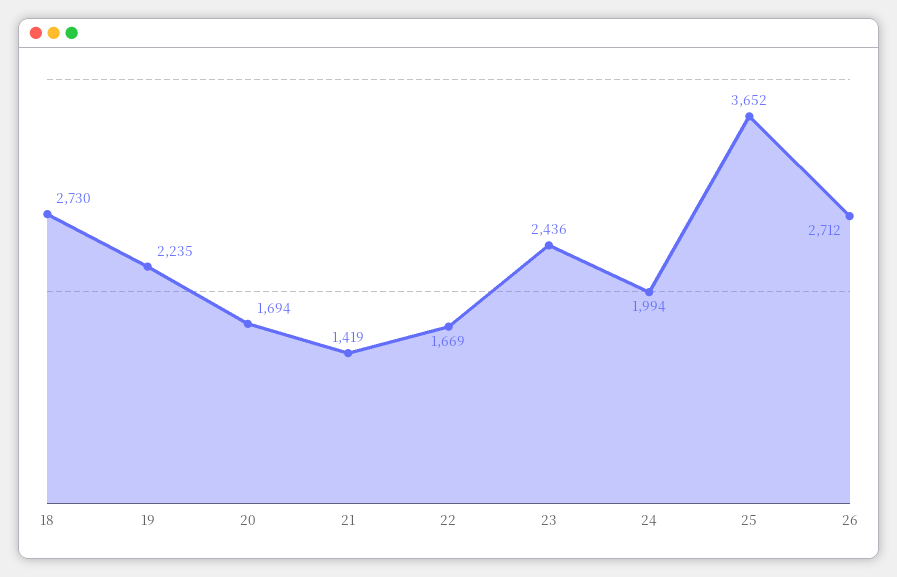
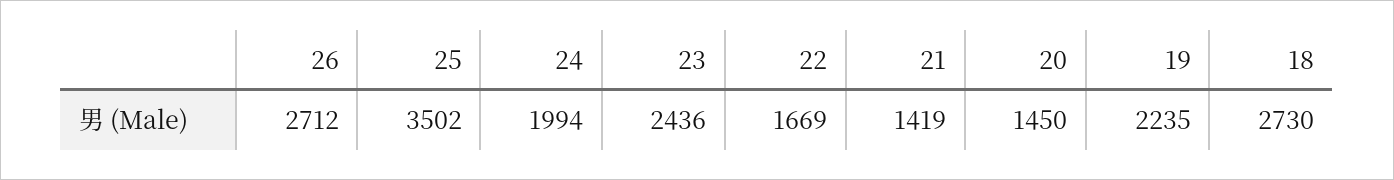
  {
    "18": 2730,
    "19": 2235,
-   "20": 1694,
+   "20": 1450,
    "21": 1419,
    "22": 1669,
    "23": 2436,
    "24": 1994,
-   "25": 3652,
+   "25": 3502,
    "26": 2712
  }

